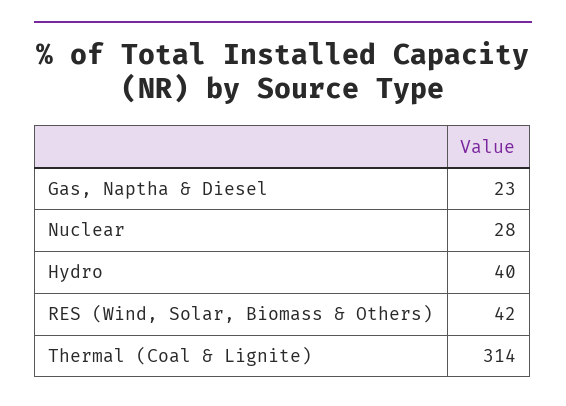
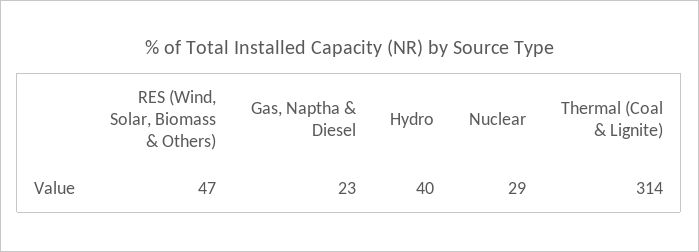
  {
    "Gas, Naptha & Diesel": 23,
-   "Nuclear": 28,
+   "Nuclear": 29,
    "Hydro": 40,
-   "RES (Wind, Solar, Biomass & Others)": 42,
+   "RES (Wind, Solar, Biomass & Others)": 47,
    "Thermal (Coal & Lignite)": 314
  }

